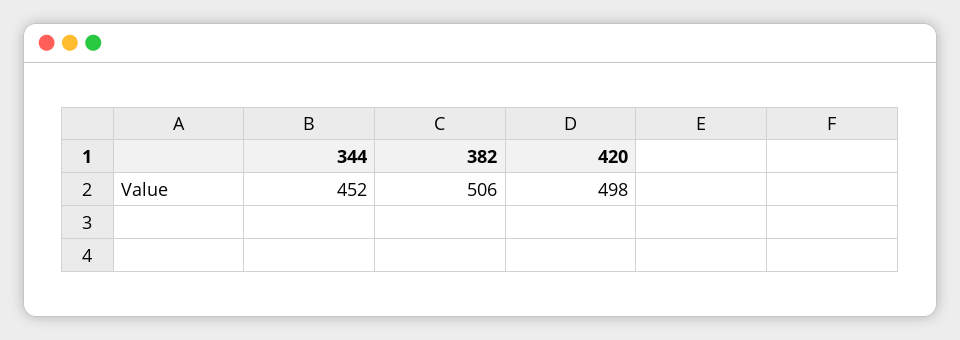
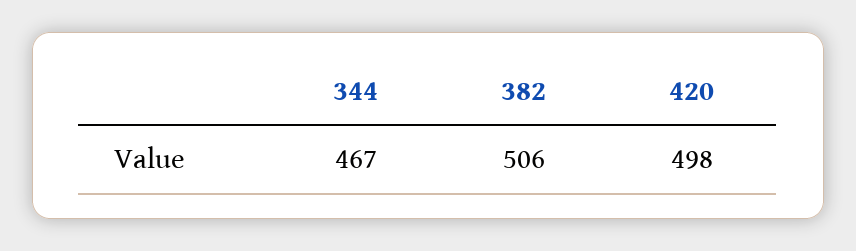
  {
-   "344": 452,
+   "344": 467,
    "382": 506,
    "420": 498
  }

